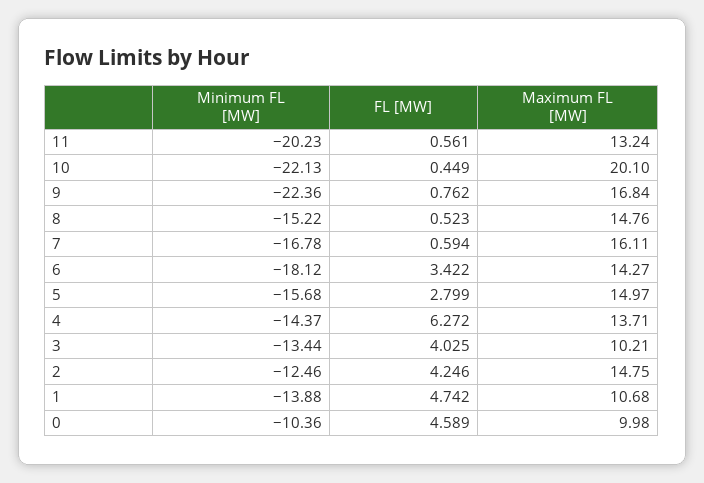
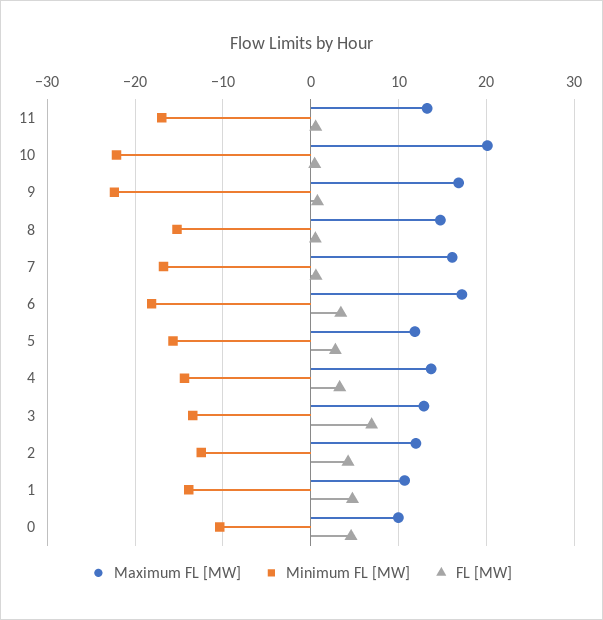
  {
    "Minimum FL [MW]": {
-     "11": -20.23,
+     "11": -17,
      "10": -22.13,
      "9": -22.36,
      "8": -15.22,
      "7": -16.78,
      "6": -18.12,
      "5": -15.68,
      "4": -14.37,
      "3": -13.44,
      "2": -12.46,
      "1": -13.88,
      "0": -10.36
    },
    "FL [MW]": {
      "11": 0.561,
      "10": 0.449,
      "9": 0.762,
      "8": 0.523,
      "7": 0.594,
      "6": 3.422,
      "5": 2.799,
-     "4": 6.272,
+     "4": 3,
-     "3": 4.025,
+     "3": 7,
      "2": 4.246,
      "1": 4.742,
      "0": 4.589
    },
    "Maximum FL [MW]": {
      "11": 13.24,
      "10": 20.1,
      "9": 16.84,
      "8": 14.76,
      "7": 16.11,
-     "6": 14.27,
+     "6": 17,
-     "5": 14.97,
+     "5": 12,
      "4": 13.71,
-     "3": 10.21,
+     "3": 13,
-     "2": 14.75,
+     "2": 12,
      "1": 10.68,
      "0": 9.98
    }
  }

